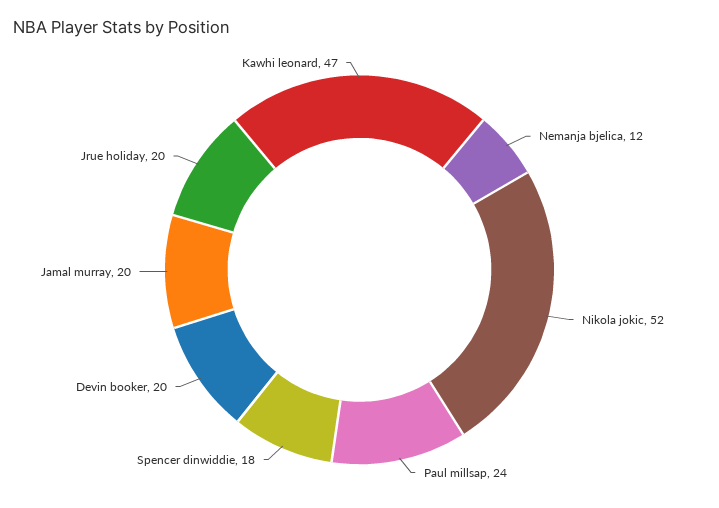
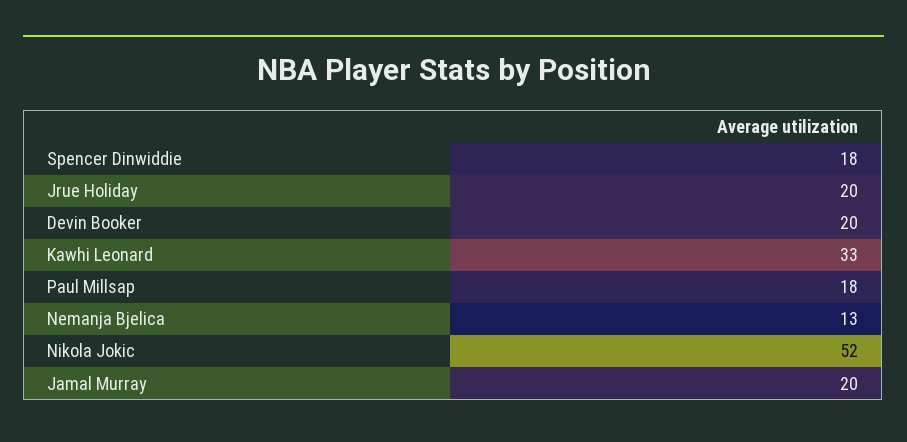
  {
-   "Nemanja bjelica": 12,
+   "Nemanja bjelica": 13,
    "Nikola jokic": 52,
-   "Paul millsap": 24,
+   "Paul millsap": 18,
    "Spencer dinwiddie": 18,
    "Devin booker": 20,
    "Jamal murray": 20,
    "Jrue holiday": 20,
-   "Kawhi leonard": 47
+   "Kawhi leonard": 33
  }

